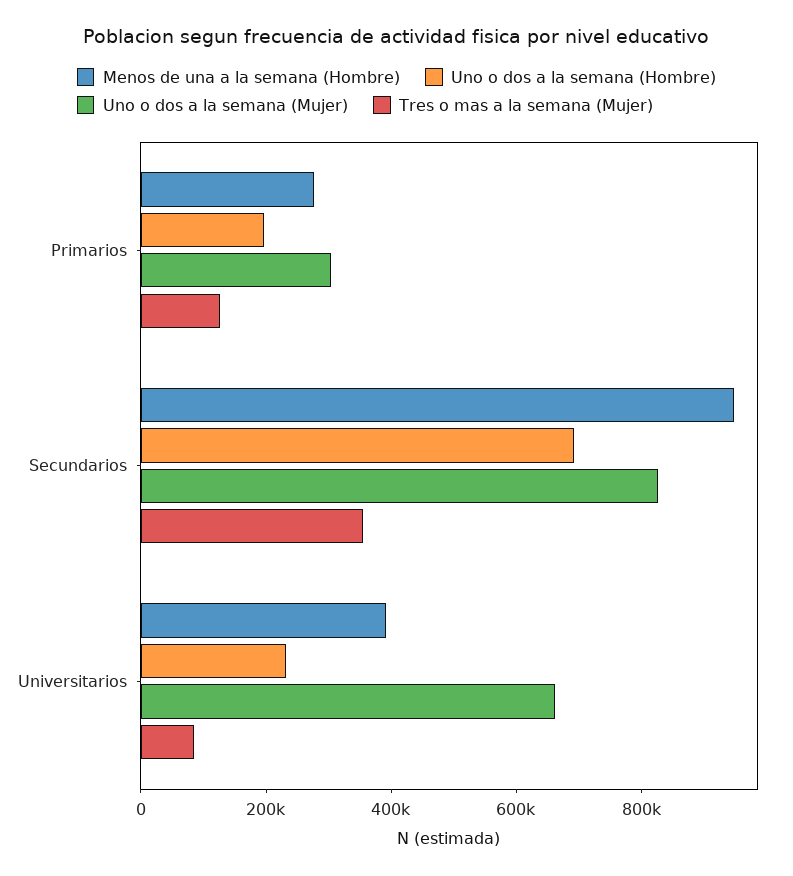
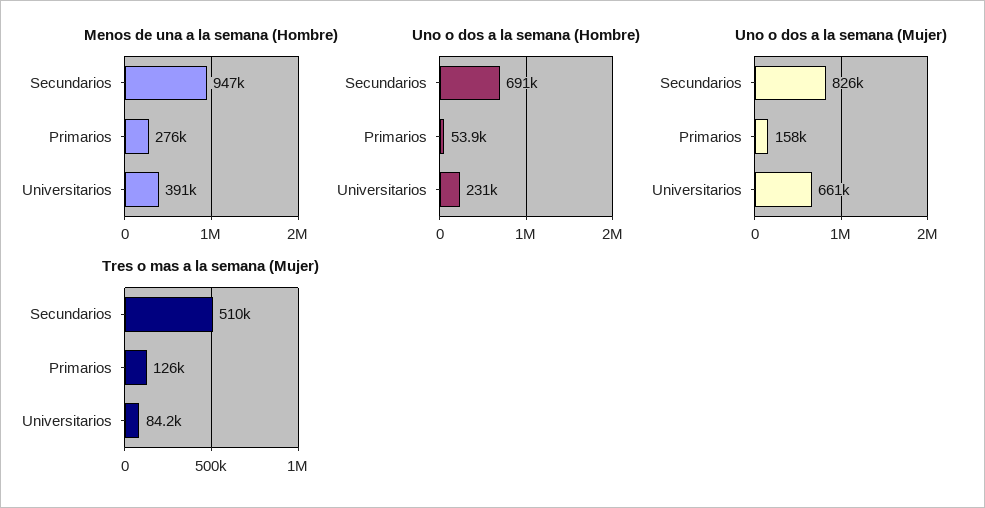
  {
    "Menos de una a la semana (Hombre)": {
      "Primarios": 276000,
      "Secundarios": 947000,
      "Universitarios": 391000
    },
    "Uno o dos a la semana (Hombre)": {
-     "Primarios": 200000,
+     "Primarios": 53900,
      "Secundarios": 691000,
      "Universitarios": 231000
    },
    "Uno o dos a la semana (Mujer)": {
-     "Primarios": 300000,
+     "Primarios": 158000,
      "Secundarios": 826000,
      "Universitarios": 661000
    },
    "Tres o mas a la semana (Mujer)": {
      "Primarios": 126000,
-     "Secundarios": 350000,
+     "Secundarios": 510000,
      "Universitarios": 84200
    }
  }

